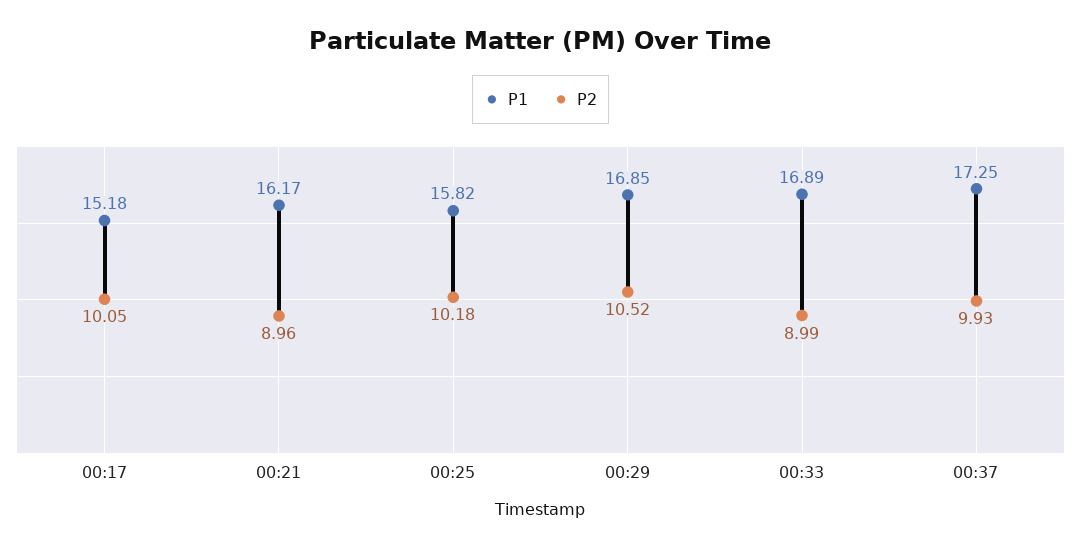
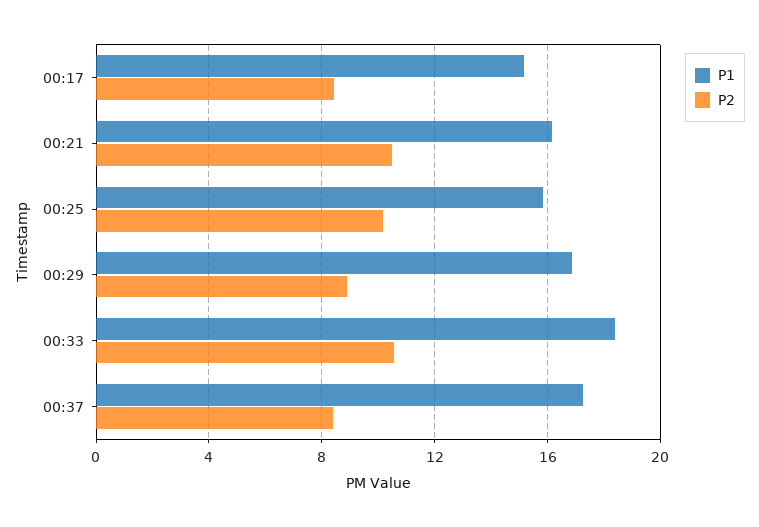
  {
    "P1": {
      "00:17": 15.18,
      "00:21": 16.17,
      "00:25": 15.82,
      "00:29": 16.85,
-     "00:33": 16.89,
+     "00:33": 18.5,
      "00:37": 17.25
    },
    "P2": {
-     "00:17": 10.05,
+     "00:17": 8.5,
-     "00:21": 8.96,
+     "00:21": 10.5,
      "00:25": 10.18,
-     "00:29": 10.52,
+     "00:29": 9,
-     "00:33": 8.99,
+     "00:33": 10.5,
-     "00:37": 9.93
+     "00:37": 8.5
    }
  }

